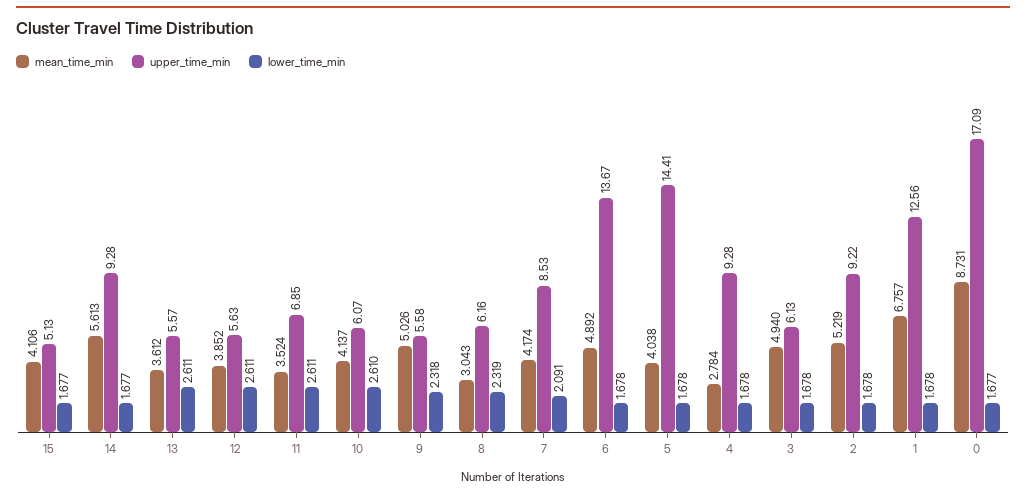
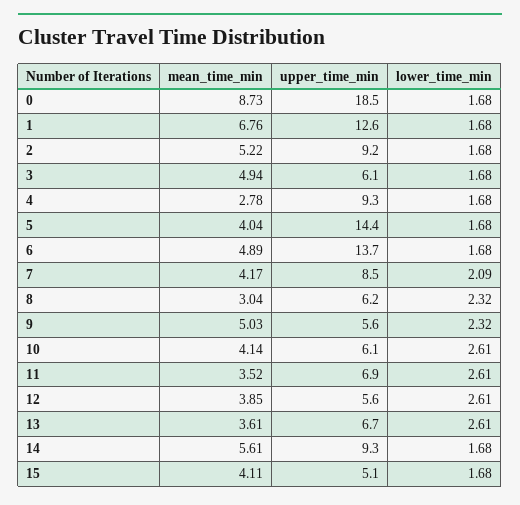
  {
    "mean_time_min": {
      "15": 4.106,
      "14": 5.613,
      "13": 3.612,
      "12": 3.852,
      "11": 3.524,
      "10": 4.137,
      "9": 5.026,
      "8": 3.043,
      "7": 4.174,
      "6": 4.892,
      "5": 4.038,
      "4": 2.784,
      "3": 4.94,
      "2": 5.219,
      "1": 6.757,
      "0": 8.731
    },
    "upper_time_min": {
      "15": 5.13,
      "14": 9.28,
-     "13": 5.57,
+     "13": 6.7,
      "12": 5.63,
      "11": 6.85,
      "10": 6.07,
      "9": 5.58,
      "8": 6.16,
      "7": 8.53,
      "6": 13.67,
      "5": 14.41,
      "4": 9.28,
      "3": 6.13,
      "2": 9.22,
      "1": 12.56,
-     "0": 17.09
+     "0": 18.5
    },
    "lower_time_min": {
      "15": 1.677,
      "14": 1.677,
      "13": 2.611,
      "12": 2.611,
      "11": 2.611,
      "10": 2.61,
      "9": 2.318,
      "8": 2.319,
      "7": 2.091,
      "6": 1.678,
      "5": 1.678,
      "4": 1.678,
      "3": 1.678,
      "2": 1.678,
      "1": 1.678,
      "0": 1.677
    }
  }

